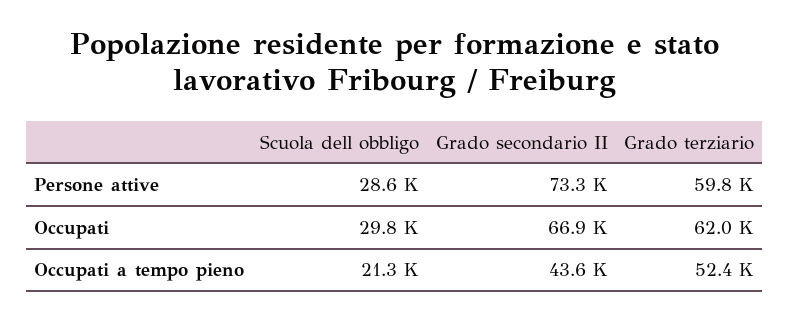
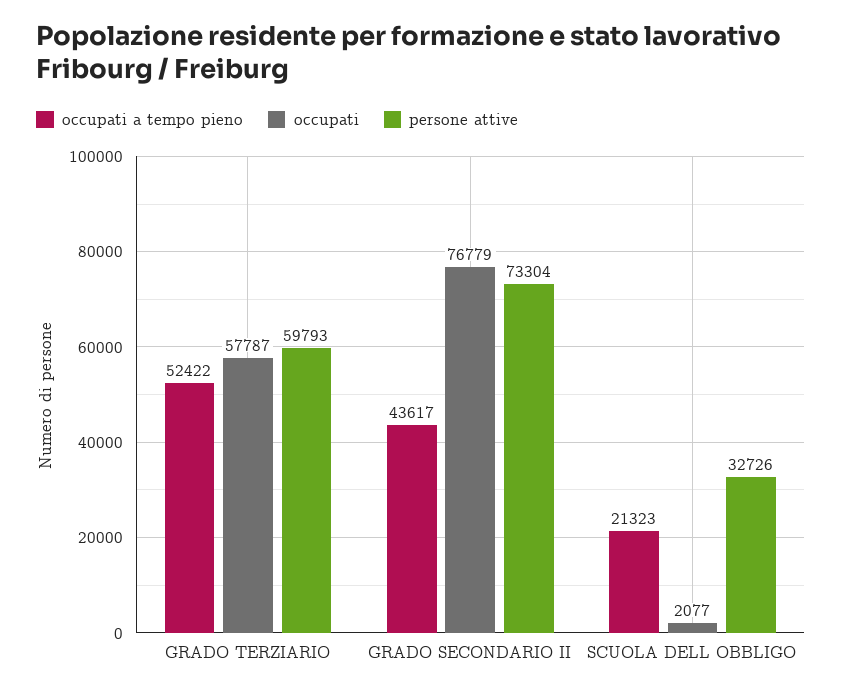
  {
    "Persone attive": {
-     "Scuola dell obbligo": 28600,
+     "Scuola dell obbligo": 32726,
      "Grado secondario II": 73304,
      "Grado terziario": 59793
    },
    "Occupati": {
-     "Scuola dell obbligo": 29800,
+     "Scuola dell obbligo": 2077,
-     "Grado secondario II": 66900,
+     "Grado secondario II": 76779,
-     "Grado terziario": 62000
+     "Grado terziario": 57787
    },
    "Occupati a tempo pieno": {
      "Scuola dell obbligo": 21323,
      "Grado secondario II": 43617,
      "Grado terziario": 52422
    }
  }

